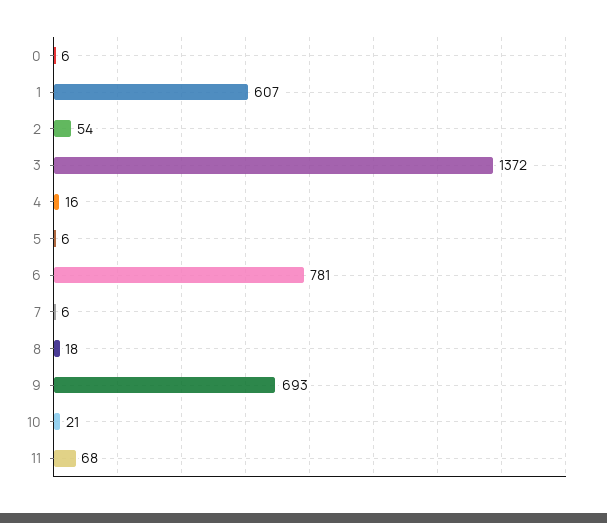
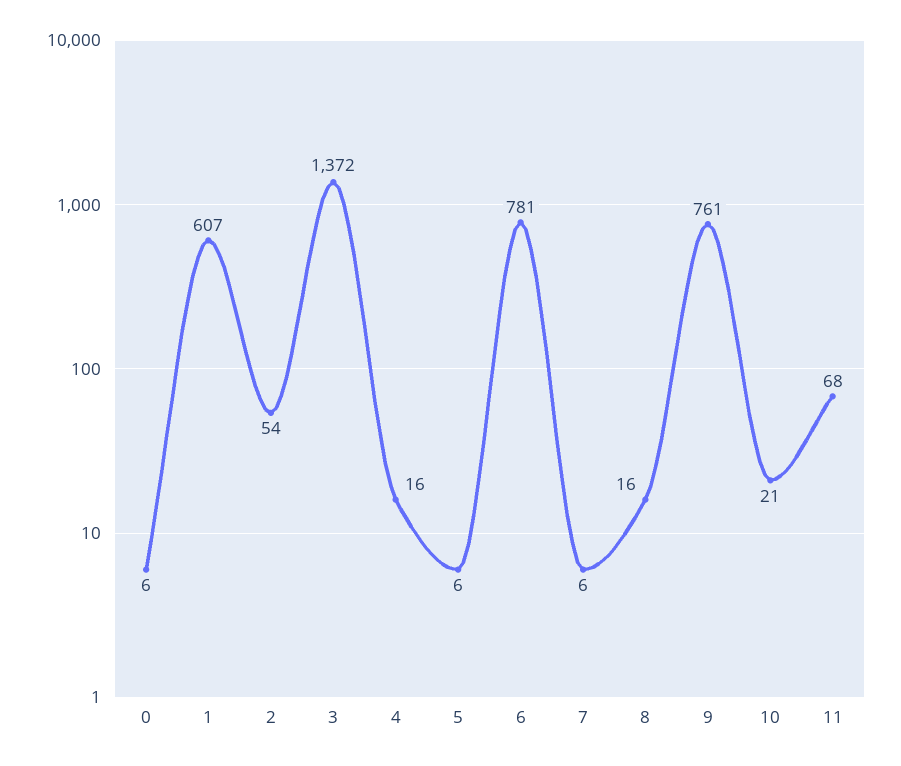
  {
    "0": 6,
    "1": 607,
    "2": 54,
    "3": 1372,
    "4": 16,
    "5": 6,
    "6": 781,
    "7": 6,
-   "8": 18,
+   "8": 16,
-   "9": 693,
+   "9": 761,
    "10": 21,
    "11": 68
  }

